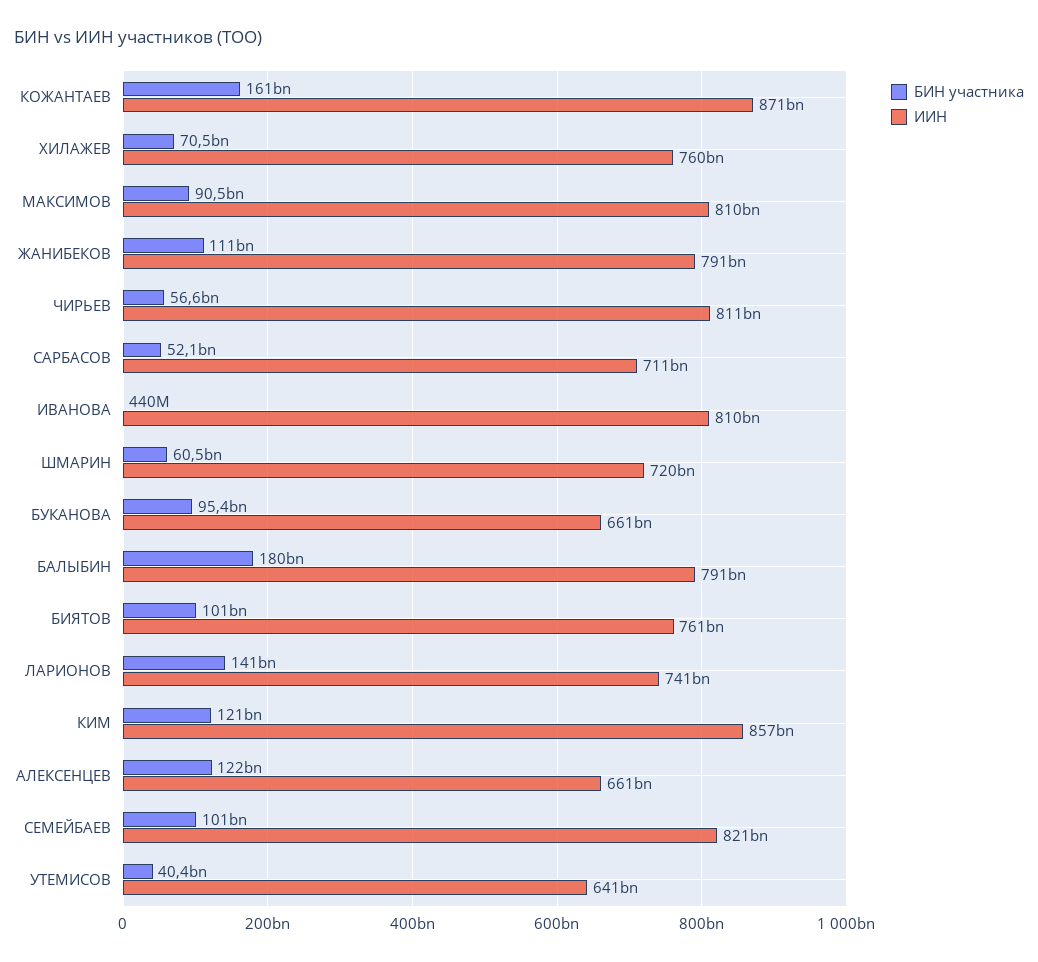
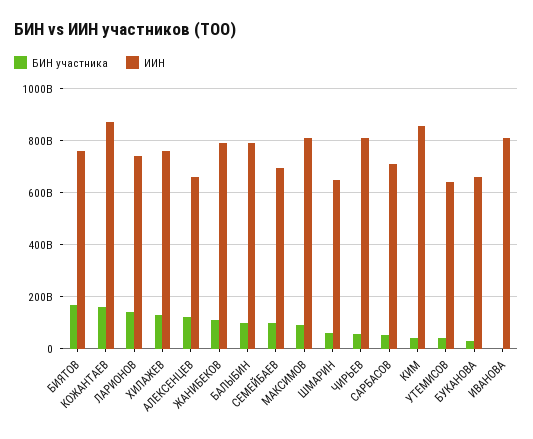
  {
    "БИН участника": {
      "КОЖАНТАЕВ": 161000000000,
-     "ХИЛАЖЕВ": 70500000000,
+     "ХИЛАЖЕВ": 125000000000,
      "МАКСИМОВ": 90500000000,
      "ЖАНИБЕКОВ": 111000000000,
      "ЧИРЬЕВ": 56600000000,
      "САРБАСОВ": 52100000000,
      "ИВАНОВА": 440000000,
      "ШМАРИН": 60500000000,
-     "БУКАНОВА": 95400000000,
+     "БУКАНОВА": 25000000000,
-     "БАЛЫБИН": 180000000000,
+     "БАЛЫБИН": 100000000000,
-     "БИЯТОВ": 101000000000,
+     "БИЯТОВ": 175000000000,
      "ЛАРИОНОВ": 141000000000,
-     "КИМ": 121000000000,
+     "КИМ": 50000000000,
      "АЛЕКСЕНЦЕВ": 122000000000,
      "СЕМЕЙБАЕВ": 101000000000,
      "УТЕМИСОВ": 40400000000
    },
    "ИИН": {
      "КОЖАНТАЕВ": 871000000000,
      "ХИЛАЖЕВ": 760000000000,
      "МАКСИМОВ": 810000000000,
      "ЖАНИБЕКОВ": 791000000000,
      "ЧИРЬЕВ": 811000000000,
      "САРБАСОВ": 711000000000,
      "ИВАНОВА": 810000000000,
-     "ШМАРИН": 720000000000,
+     "ШМАРИН": 650000000000,
      "БУКАНОВА": 661000000000,
      "БАЛЫБИН": 791000000000,
      "БИЯТОВ": 761000000000,
      "ЛАРИОНОВ": 741000000000,
      "КИМ": 857000000000,
      "АЛЕКСЕНЦЕВ": 661000000000,
-     "СЕМЕЙБАЕВ": 821000000000,
+     "СЕМЕЙБАЕВ": 700000000000,
      "УТЕМИСОВ": 641000000000
    }
  }

